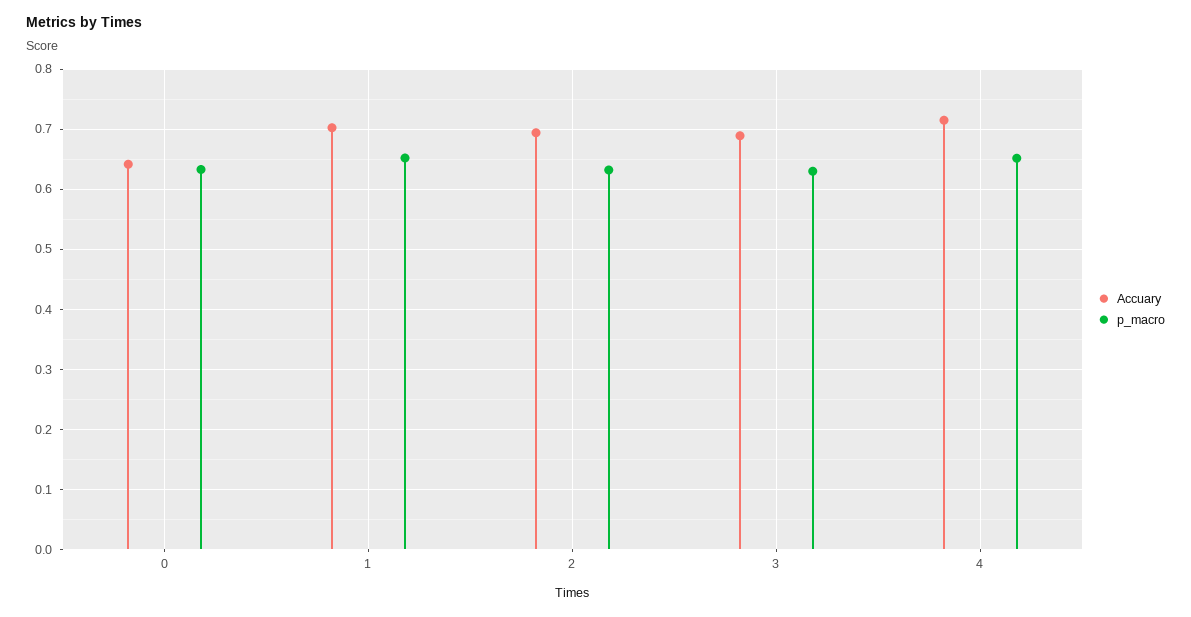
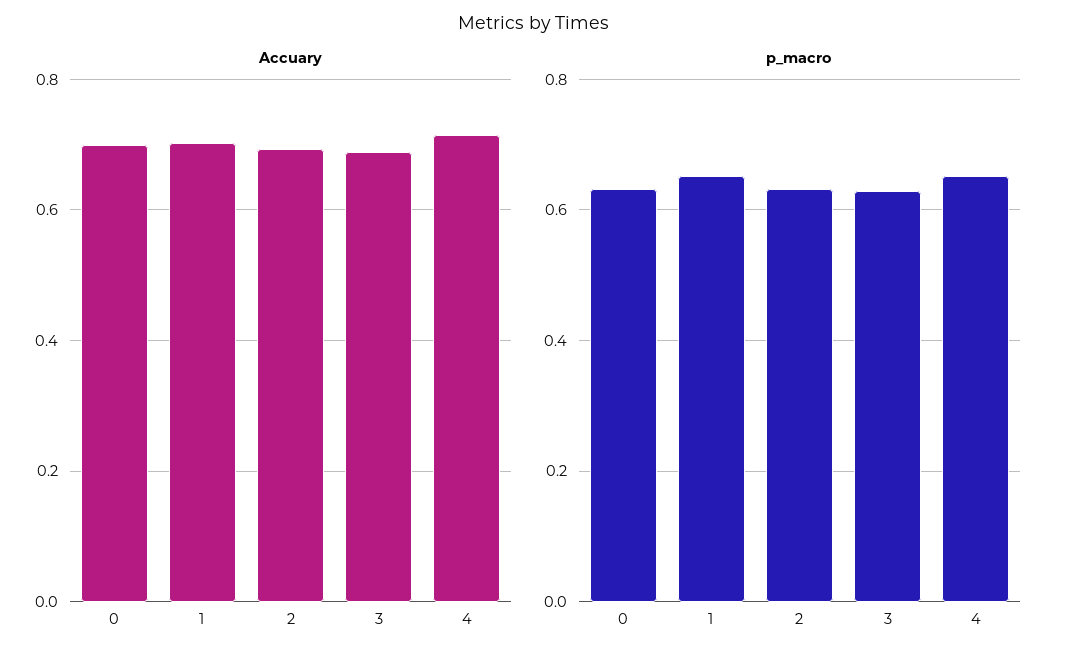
  {
    "Accuary": {
-     "0": 0.64,
+     "0": 0.7,
      "1": 0.7,
      "2": 0.69,
      "3": 0.69,
      "4": 0.71
    },
    "p_macro": {
      "0": 0.63,
      "1": 0.65,
      "2": 0.63,
      "3": 0.63,
      "4": 0.65
    }
  }

